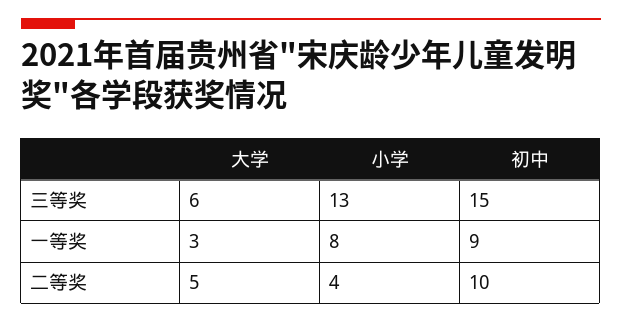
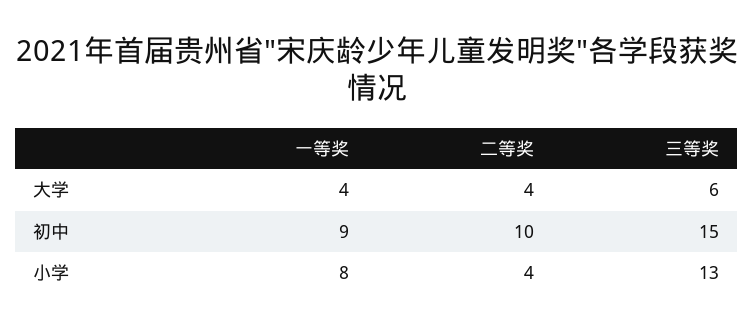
  {
    "大学": {
      "三等奖": 6,
-     "一等奖": 3,
+     "一等奖": 4,
-     "二等奖": 5
+     "二等奖": 4
    },
    "小学": {
      "三等奖": 13,
      "一等奖": 8,
      "二等奖": 4
    },
    "初中": {
      "三等奖": 15,
      "一等奖": 9,
      "二等奖": 10
    }
  }

